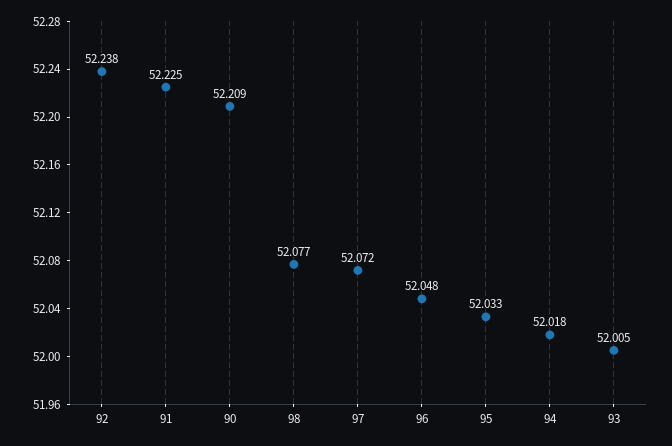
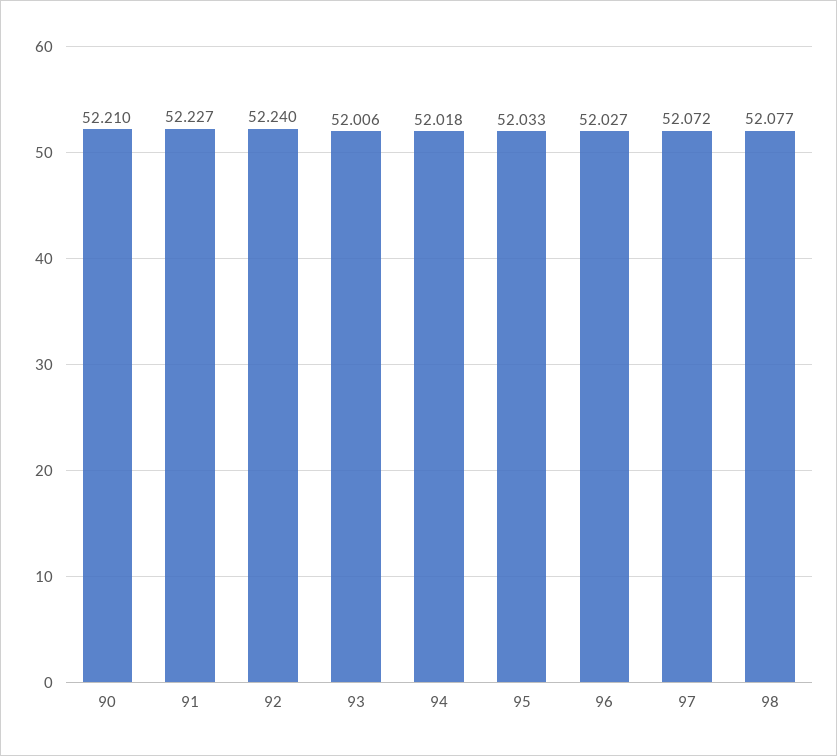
  {
-   "92": 52.238,
+   "92": 52.24,
-   "91": 52.225,
+   "91": 52.227,
-   "90": 52.209,
+   "90": 52.21,
    "98": 52.077,
    "97": 52.072,
-   "96": 52.048,
+   "96": 52.027,
    "95": 52.033,
    "94": 52.018,
-   "93": 52.005
+   "93": 52.006
  }

